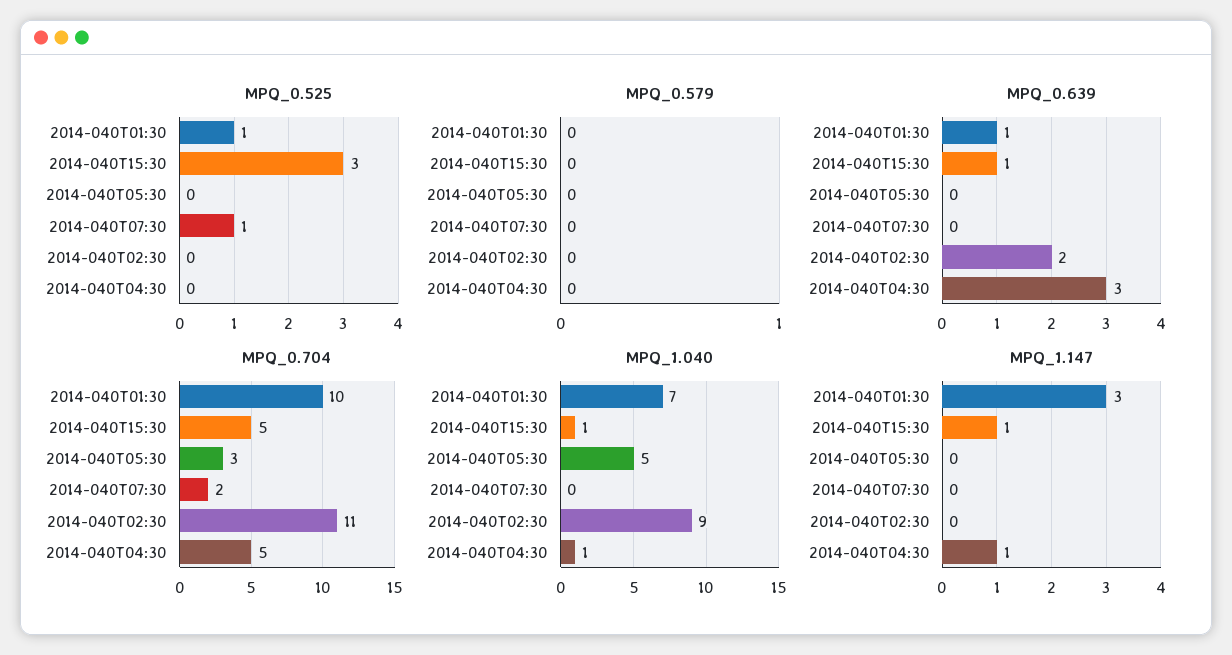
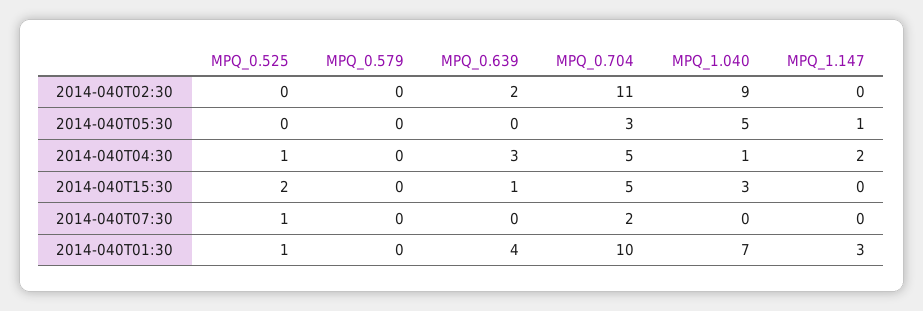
  {
    "MPQ_0.525": {
      "2014-040T01:30": 1,
-     "2014-040T15:30": 3,
+     "2014-040T15:30": 2,
      "2014-040T05:30": 0,
      "2014-040T07:30": 1,
      "2014-040T02:30": 0,
-     "2014-040T04:30": 0
+     "2014-040T04:30": 1
    },
    "MPQ_0.579": {
      "2014-040T01:30": 0,
      "2014-040T15:30": 0,
      "2014-040T05:30": 0,
      "2014-040T07:30": 0,
      "2014-040T02:30": 0,
      "2014-040T04:30": 0
    },
    "MPQ_0.639": {
-     "2014-040T01:30": 1,
+     "2014-040T01:30": 4,
      "2014-040T15:30": 1,
      "2014-040T05:30": 0,
      "2014-040T07:30": 0,
      "2014-040T02:30": 2,
      "2014-040T04:30": 3
    },
    "MPQ_0.704": {
      "2014-040T01:30": 10,
      "2014-040T15:30": 5,
      "2014-040T05:30": 3,
      "2014-040T07:30": 2,
      "2014-040T02:30": 11,
      "2014-040T04:30": 5
    },
    "MPQ_1.040": {
      "2014-040T01:30": 7,
-     "2014-040T15:30": 1,
+     "2014-040T15:30": 3,
      "2014-040T05:30": 5,
      "2014-040T07:30": 0,
      "2014-040T02:30": 9,
      "2014-040T04:30": 1
    },
    "MPQ_1.147": {
      "2014-040T01:30": 3,
-     "2014-040T15:30": 1,
+     "2014-040T15:30": 0,
-     "2014-040T05:30": 0,
+     "2014-040T05:30": 1,
      "2014-040T07:30": 0,
      "2014-040T02:30": 0,
-     "2014-040T04:30": 1
+     "2014-040T04:30": 2
    }
  }

